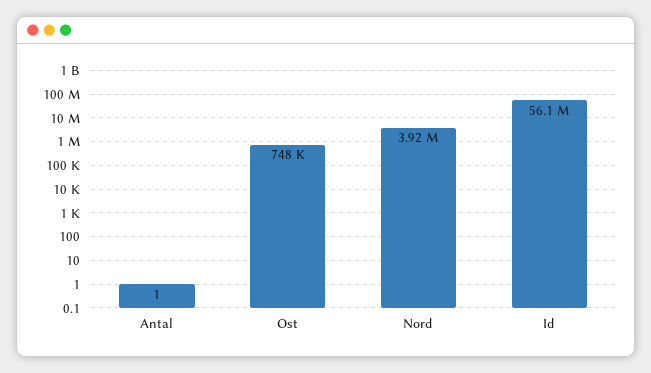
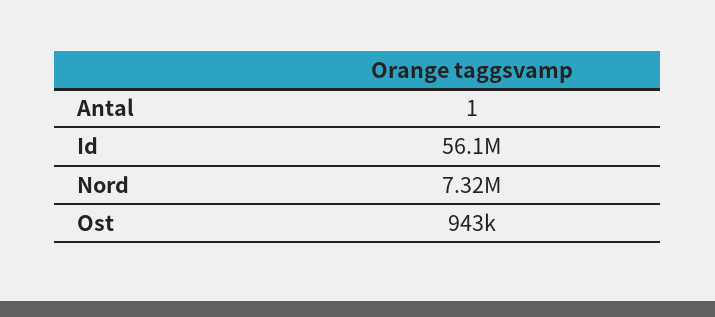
  {
    "Antal": 1,
-   "Ost": 748000,
+   "Ost": 943000,
-   "Nord": 3920000,
+   "Nord": 7320000,
    "Id": 56100000
  }

